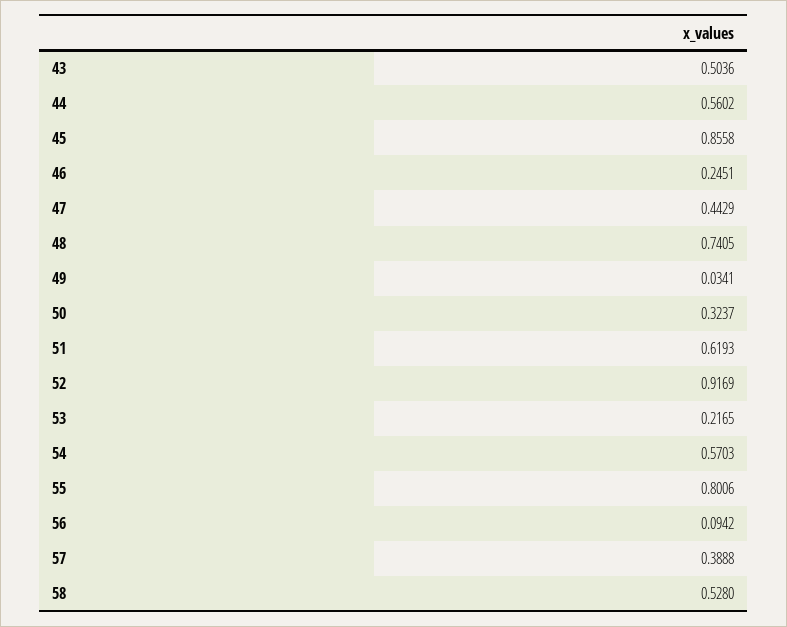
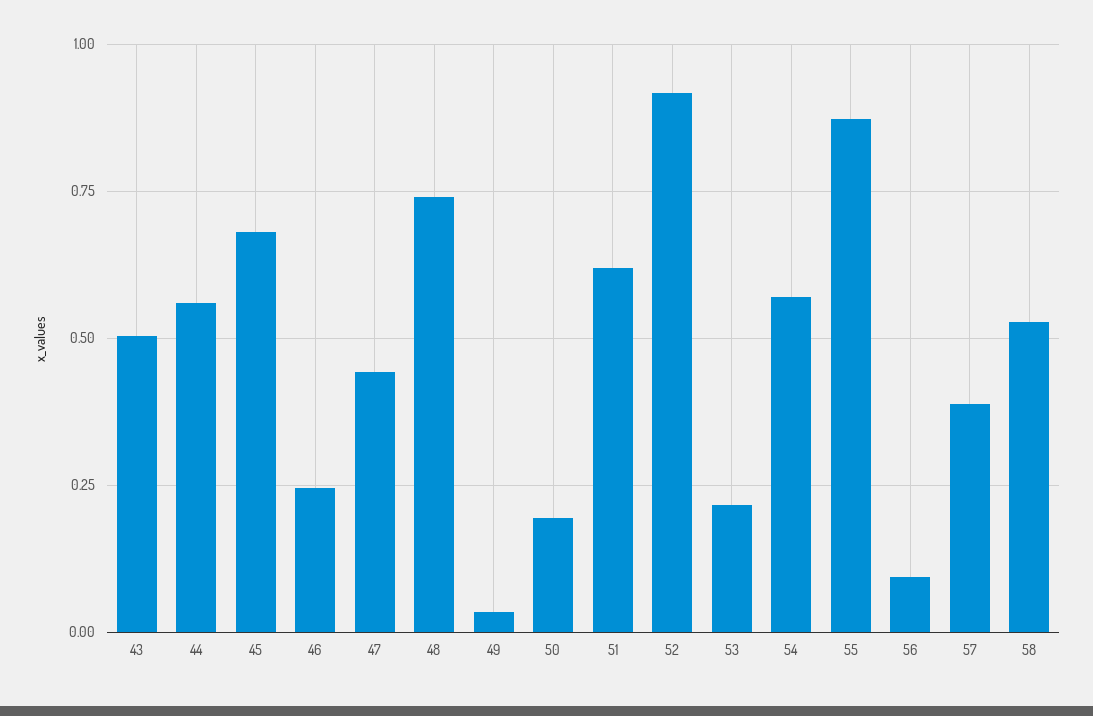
  {
    "43": 0.5036,
    "44": 0.5602,
-   "45": 0.8558,
+   "45": 0.675,
    "46": 0.2451,
    "47": 0.4429,
    "48": 0.7405,
    "49": 0.0341,
-   "50": 0.3237,
+   "50": 0.2,
    "51": 0.6193,
    "52": 0.9169,
    "53": 0.2165,
    "54": 0.5703,
-   "55": 0.8006,
+   "55": 0.875,
    "56": 0.0942,
    "57": 0.3888,
    "58": 0.528
  }

